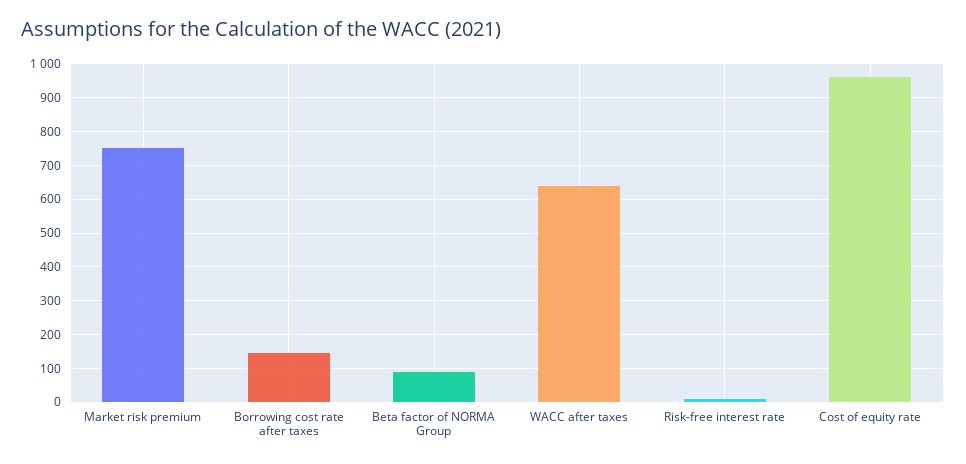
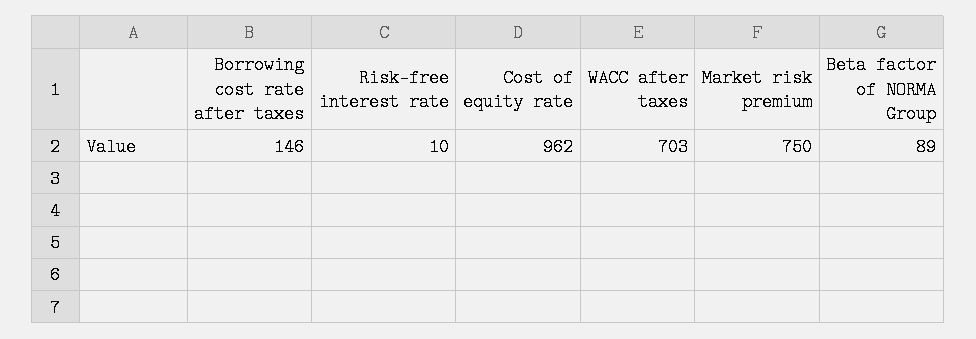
  {
    "Market risk premium": 750,
    "Borrowing cost rate after taxes": 146,
    "Beta factor of NORMA Group": 89,
-   "WACC after taxes": 640,
+   "WACC after taxes": 703,
    "Risk-free interest rate": 10,
    "Cost of equity rate": 962
  }

